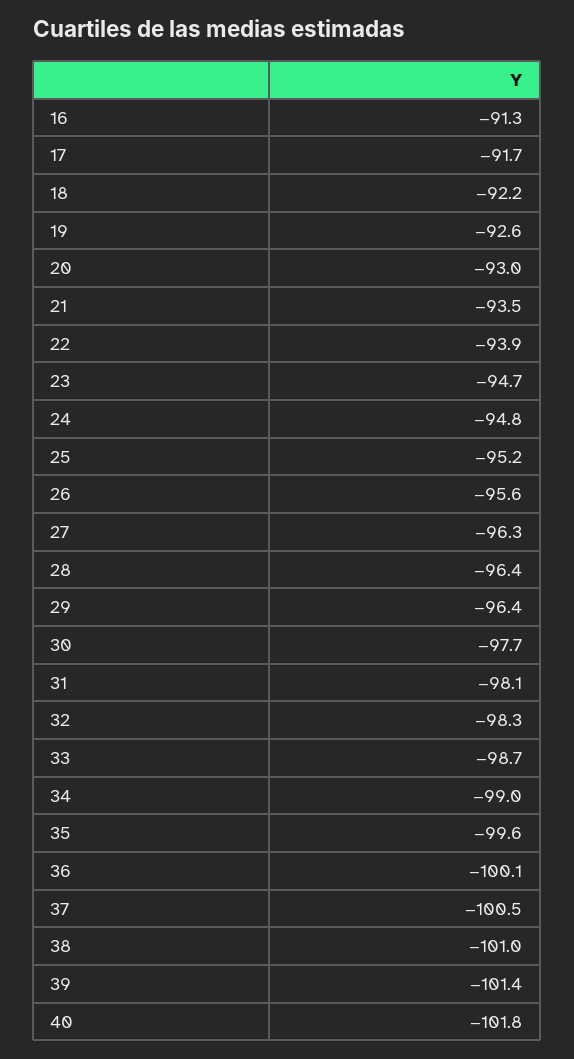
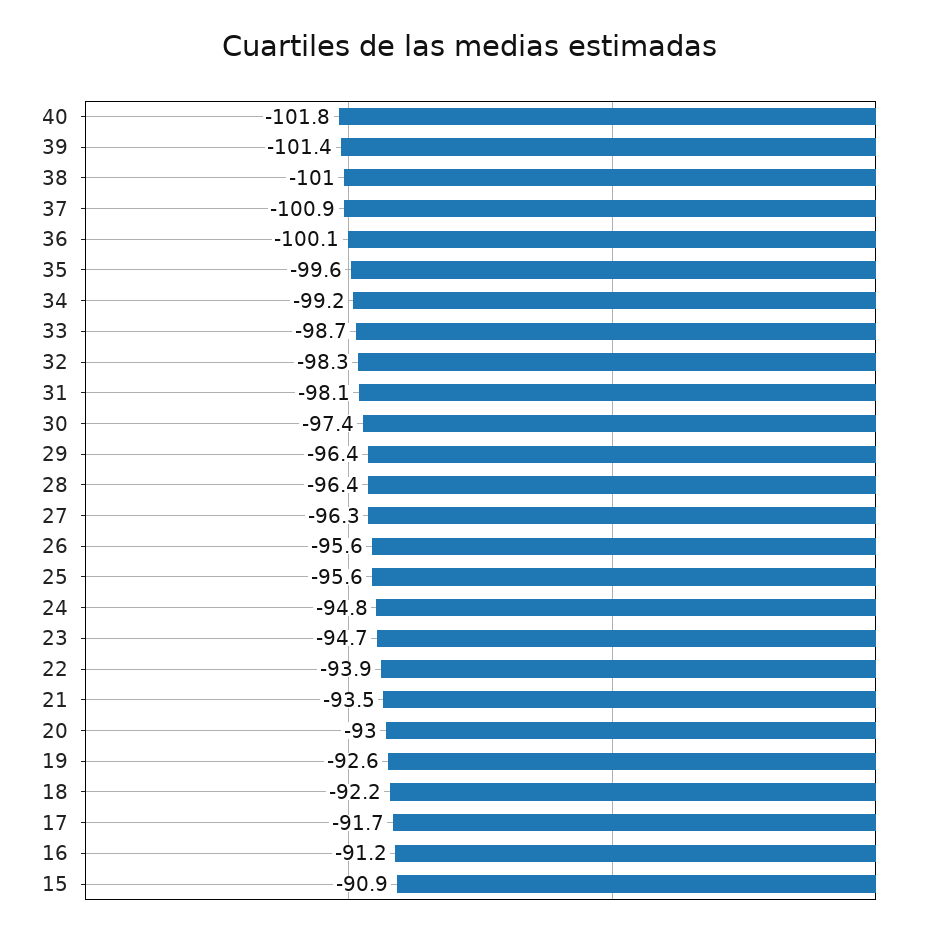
  {
-   "16": -91.3,
+   "16": -91.2,
    "17": -91.7,
    "18": -92.2,
    "19": -92.6,
    "20": -93,
    "21": -93.5,
    "22": -93.9,
    "23": -94.7,
    "24": -94.8,
-   "25": -95.2,
+   "25": -95.6,
    "26": -95.6,
    "27": -96.3,
    "28": -96.4,
    "29": -96.4,
-   "30": -97.7,
+   "30": -97.4,
    "31": -98.1,
    "32": -98.3,
    "33": -98.7,
-   "34": -99,
+   "34": -99.2,
    "35": -99.6,
    "36": -100.1,
-   "37": -100.5,
+   "37": -100.9,
    "38": -101,
    "39": -101.4,
-   "40": -101.8
+   "40": -101.8,
+   "15": -90.9
  }

